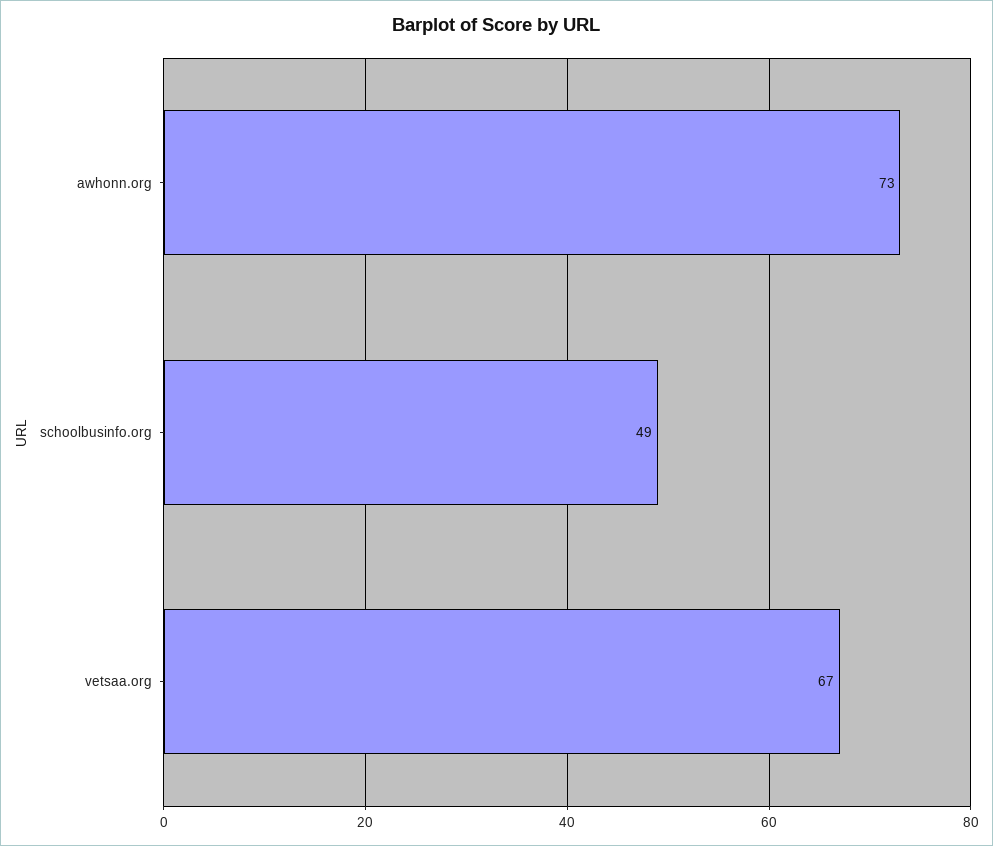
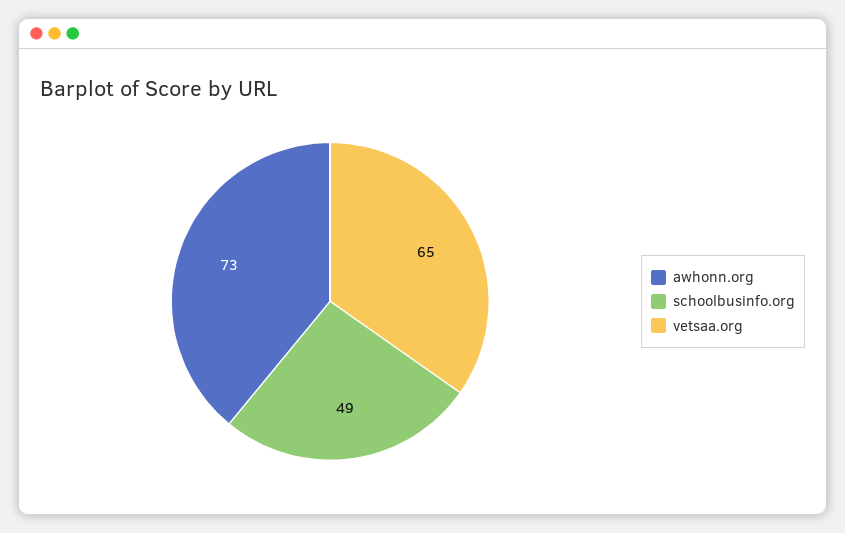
  {
    "awhonn.org": 73,
    "schoolbusinfo.org": 49,
-   "vetsaa.org": 67
+   "vetsaa.org": 65
  }

